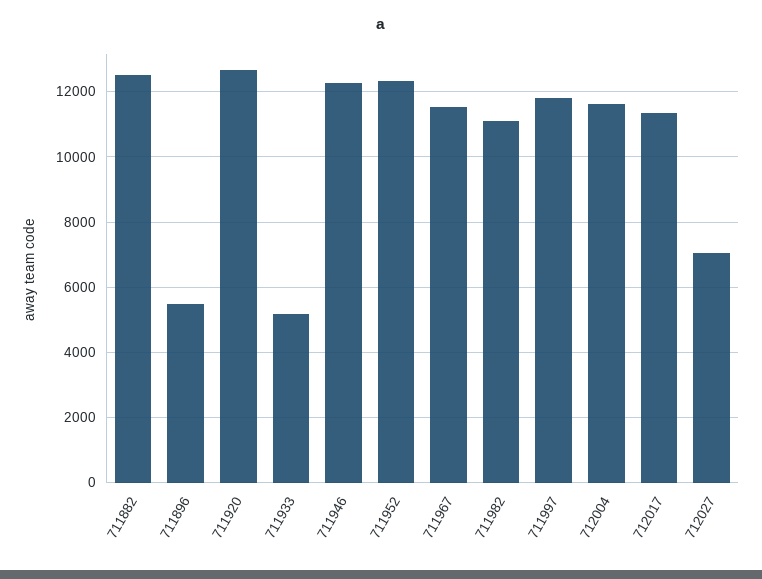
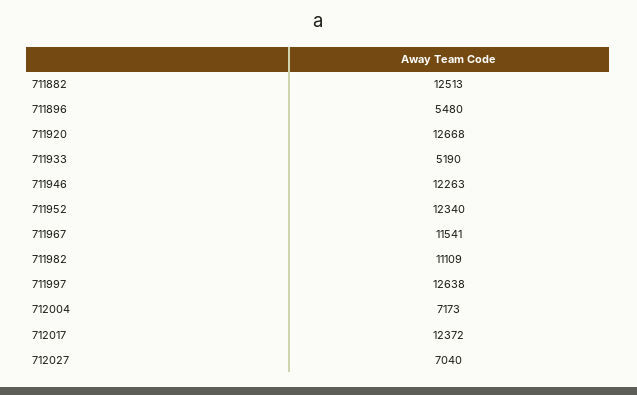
  {
    "711882": 12513,
    "711896": 5480,
    "711920": 12668,
    "711933": 5190,
    "711946": 12263,
    "711952": 12340,
    "711967": 11541,
    "711982": 11109,
-   "711997": 11800,
+   "711997": 12638,
-   "712004": 11600,
+   "712004": 7173,
-   "712017": 11400,
+   "712017": 12372,
    "712027": 7040
  }

